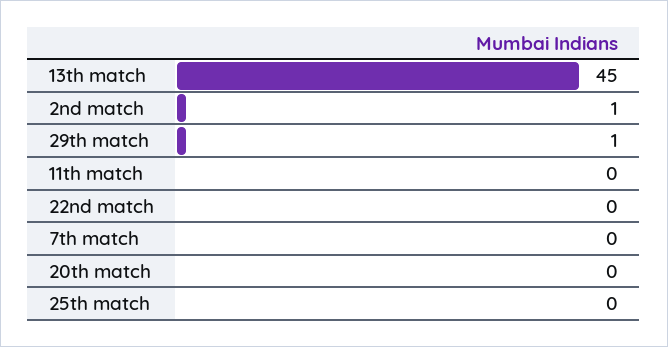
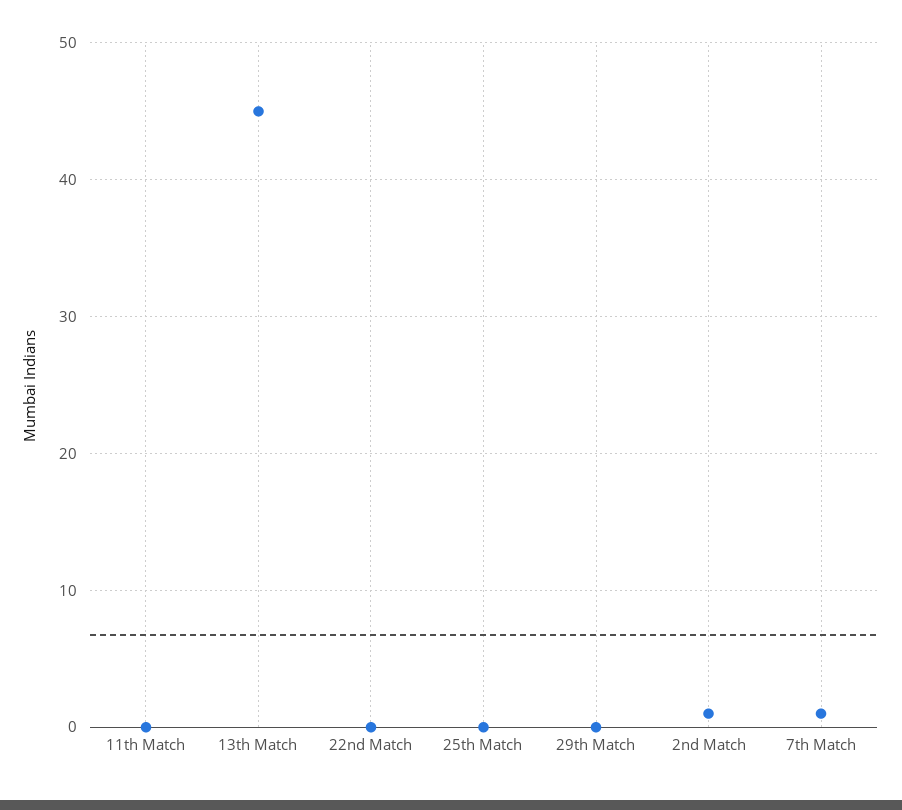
  {
    "13th match": 45,
    "2nd match": 1,
-   "29th match": 1,
+   "29th match": 0,
    "11th match": 0,
    "22nd match": 0,
-   "7th match": 0,
+   "7th match": 1,
-   "20th match": 0,
    "25th match": 0
  }

